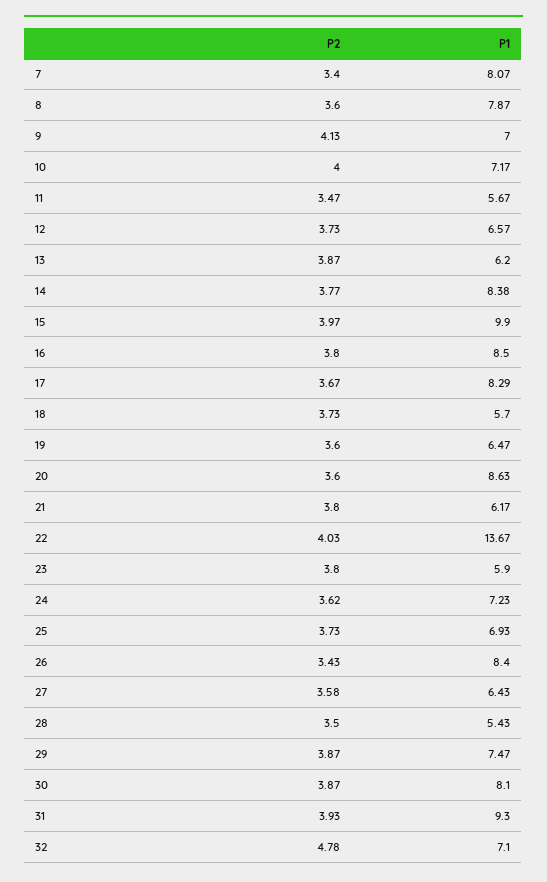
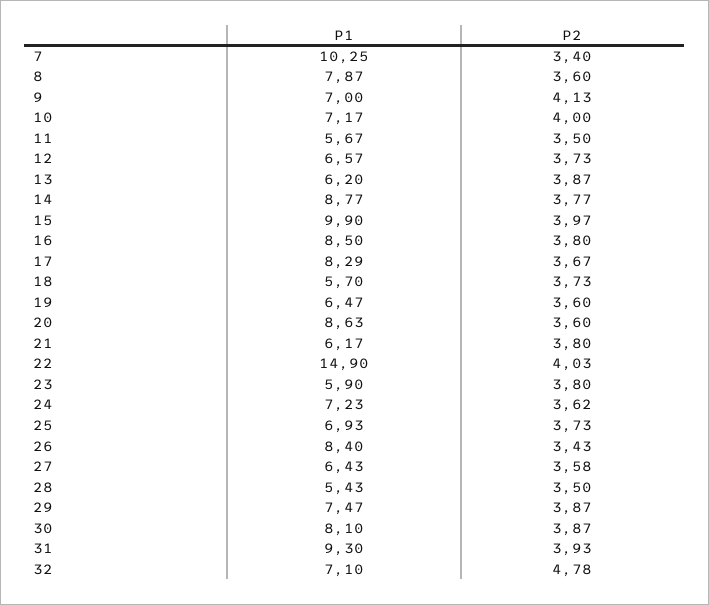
  {
    "P2": {
      "7": 3.4,
      "8": 3.6,
      "9": 4.13,
      "10": 4,
-     "11": 3.47,
+     "11": 3.5,
      "12": 3.73,
      "13": 3.87,
      "14": 3.77,
      "15": 3.97,
      "16": 3.8,
      "17": 3.67,
      "18": 3.73,
      "19": 3.6,
      "20": 3.6,
      "21": 3.8,
      "22": 4.03,
      "23": 3.8,
      "24": 3.62,
      "25": 3.73,
      "26": 3.43,
      "27": 3.58,
      "28": 3.5,
      "29": 3.87,
      "30": 3.87,
      "31": 3.93,
      "32": 4.78
    },
    "P1": {
-     "7": 8.07,
+     "7": 10.25,
      "8": 7.87,
      "9": 7,
      "10": 7.17,
      "11": 5.67,
      "12": 6.57,
      "13": 6.2,
-     "14": 8.38,
+     "14": 8.77,
      "15": 9.9,
      "16": 8.5,
      "17": 8.29,
      "18": 5.7,
      "19": 6.47,
      "20": 8.63,
      "21": 6.17,
-     "22": 13.67,
+     "22": 14.9,
      "23": 5.9,
      "24": 7.23,
      "25": 6.93,
      "26": 8.4,
      "27": 6.43,
      "28": 5.43,
      "29": 7.47,
      "30": 8.1,
      "31": 9.3,
      "32": 7.1
    }
  }

